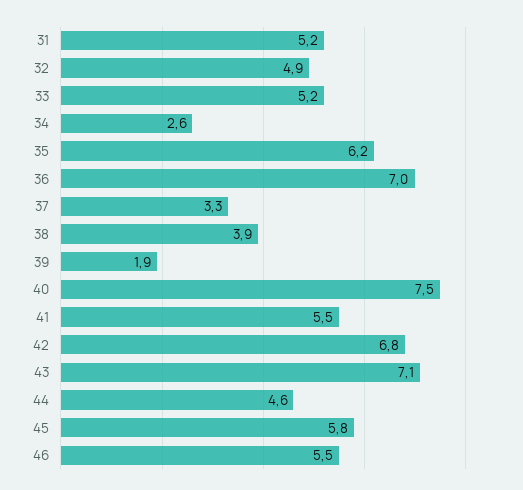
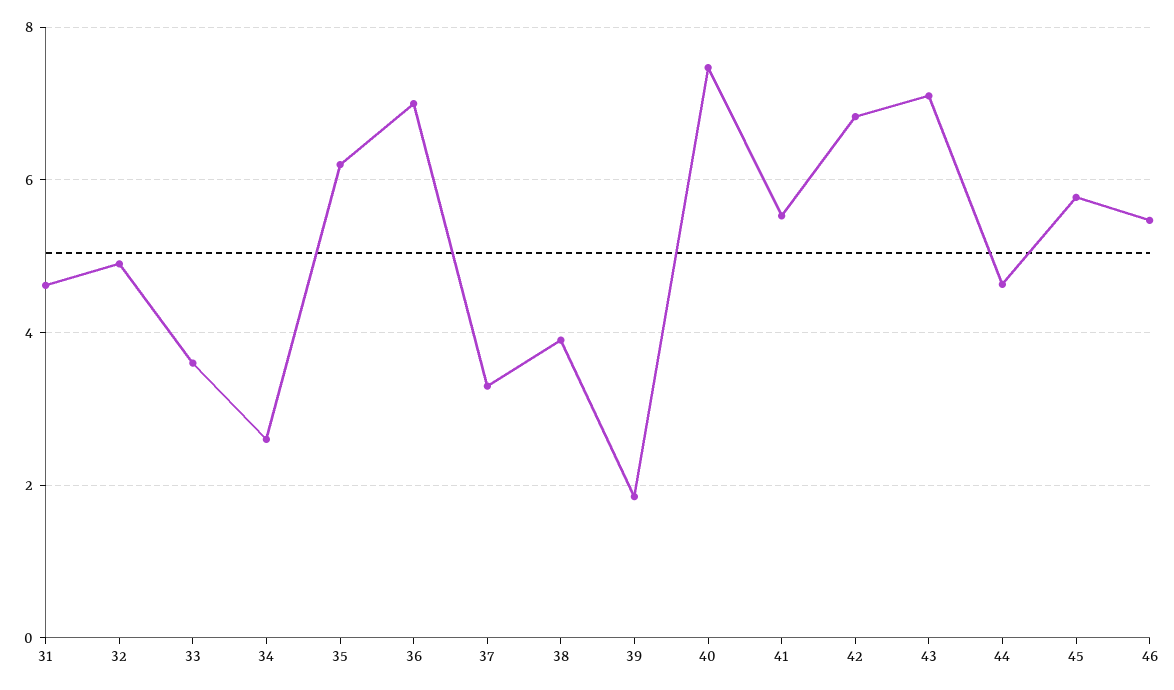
  {
-   "31": 5.2,
+   "31": 4.6,
    "32": 4.9,
-   "33": 5.2,
+   "33": 3.6,
    "34": 2.6,
    "35": 6.2,
    "36": 7,
    "37": 3.3,
    "38": 3.9,
    "39": 1.9,
    "40": 7.5,
    "41": 5.5,
    "42": 6.8,
    "43": 7.1,
    "44": 4.6,
    "45": 5.8,
    "46": 5.5
  }

